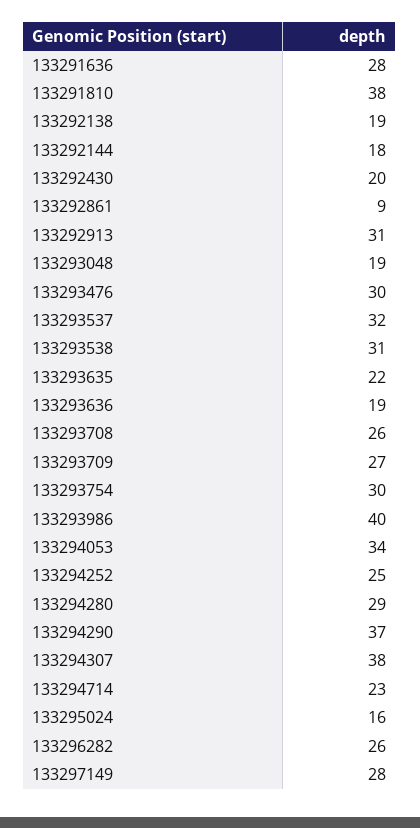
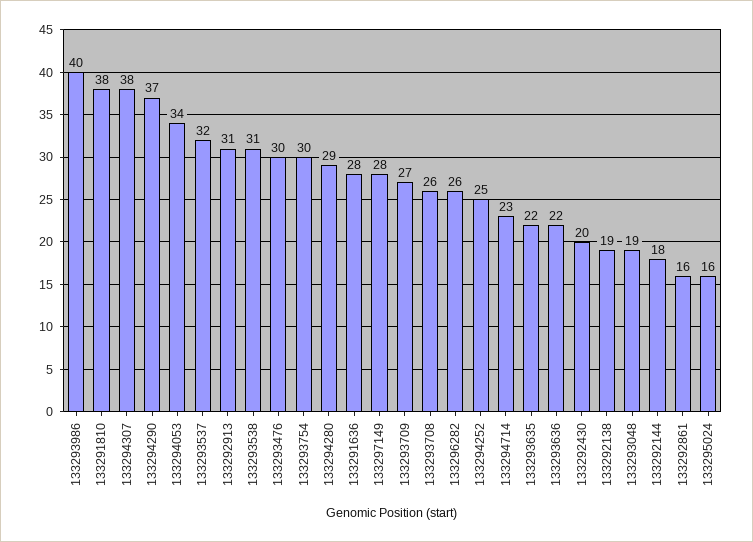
  {
    "133291636": 28,
    "133291810": 38,
    "133292138": 19,
    "133292144": 18,
    "133292430": 20,
-   "133292861": 9,
+   "133292861": 16,
    "133292913": 31,
    "133293048": 19,
    "133293476": 30,
    "133293537": 32,
    "133293538": 31,
    "133293635": 22,
-   "133293636": 19,
+   "133293636": 22,
    "133293708": 26,
    "133293709": 27,
    "133293754": 30,
    "133293986": 40,
    "133294053": 34,
    "133294252": 25,
    "133294280": 29,
    "133294290": 37,
    "133294307": 38,
    "133294714": 23,
    "133295024": 16,
    "133296282": 26,
    "133297149": 28
  }

